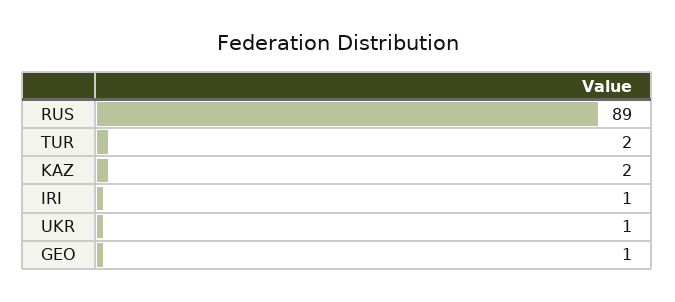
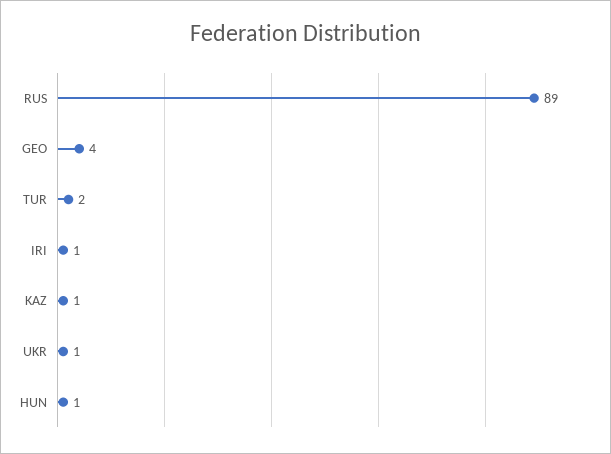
  {
    "RUS": 89,
    "TUR": 2,
-   "KAZ": 2,
+   "KAZ": 1,
    "IRI": 1,
    "UKR": 1,
-   "GEO": 1
+   "GEO": 4,
+   "HUN": 1
  }

